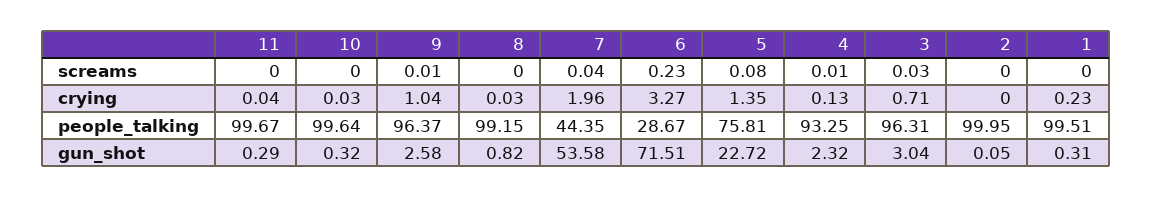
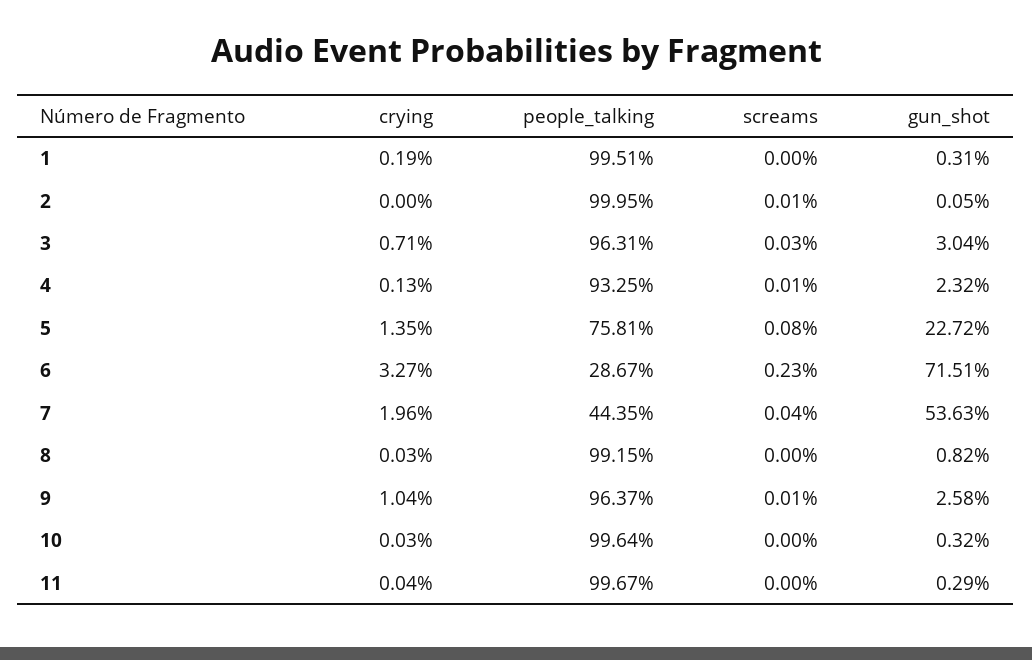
  {
    "11": {
      "screams": 0,
      "crying": 0.04,
      "people_talking": 99.67,
      "gun_shot": 0.29
    },
    "10": {
      "screams": 0,
      "crying": 0.03,
      "people_talking": 99.64,
      "gun_shot": 0.32
    },
    "9": {
      "screams": 0.01,
      "crying": 1.04,
      "people_talking": 96.37,
      "gun_shot": 2.58
    },
    "8": {
      "screams": 0,
      "crying": 0.03,
      "people_talking": 99.15,
      "gun_shot": 0.82
    },
    "7": {
      "screams": 0.04,
      "crying": 1.96,
      "people_talking": 44.35,
-     "gun_shot": 53.58
+     "gun_shot": 53.63
    },
    "6": {
      "screams": 0.23,
      "crying": 3.27,
      "people_talking": 28.67,
      "gun_shot": 71.51
    },
    "5": {
      "screams": 0.08,
      "crying": 1.35,
      "people_talking": 75.81,
      "gun_shot": 22.72
    },
    "4": {
      "screams": 0.01,
      "crying": 0.13,
      "people_talking": 93.25,
      "gun_shot": 2.32
    },
    "3": {
      "screams": 0.03,
      "crying": 0.71,
      "people_talking": 96.31,
      "gun_shot": 3.04
    },
    "2": {
-     "screams": 0,
+     "screams": 0.01,
      "crying": 0,
      "people_talking": 99.95,
      "gun_shot": 0.05
    },
    "1": {
      "screams": 0,
-     "crying": 0.23,
+     "crying": 0.19,
      "people_talking": 99.51,
      "gun_shot": 0.31
    }
  }

